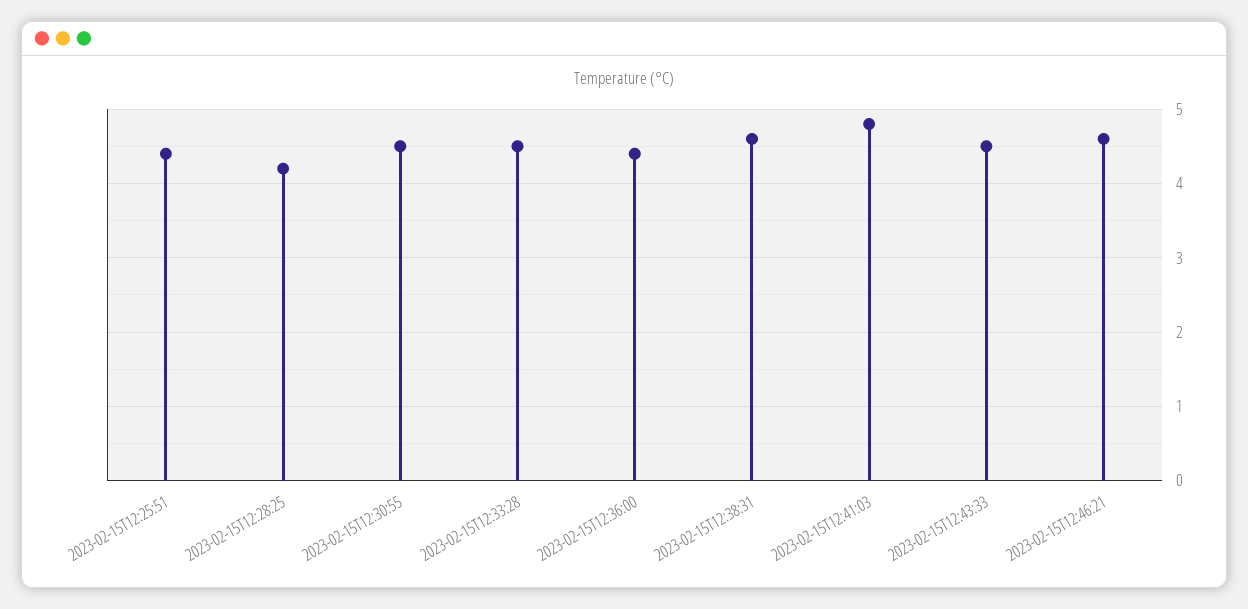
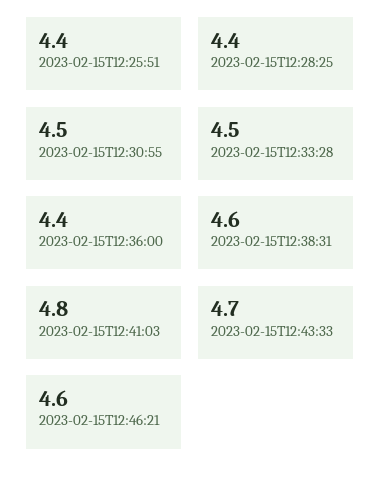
  {
    "2023-02-15T12:25:51": 4.4,
-   "2023-02-15T12:28:25": 4.2,
+   "2023-02-15T12:28:25": 4.4,
    "2023-02-15T12:30:55": 4.5,
    "2023-02-15T12:33:28": 4.5,
    "2023-02-15T12:36:00": 4.4,
    "2023-02-15T12:38:31": 4.6,
    "2023-02-15T12:41:03": 4.8,
-   "2023-02-15T12:43:33": 4.5,
+   "2023-02-15T12:43:33": 4.7,
    "2023-02-15T12:46:21": 4.6
  }

